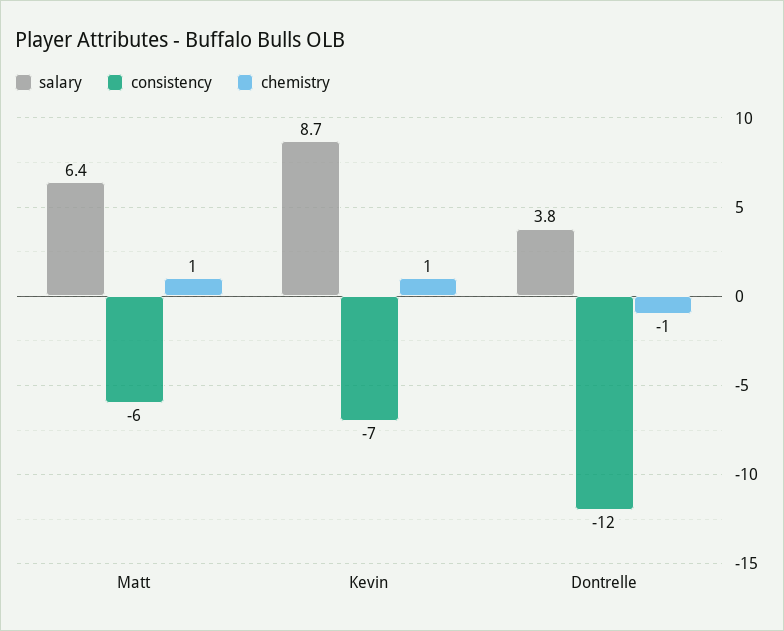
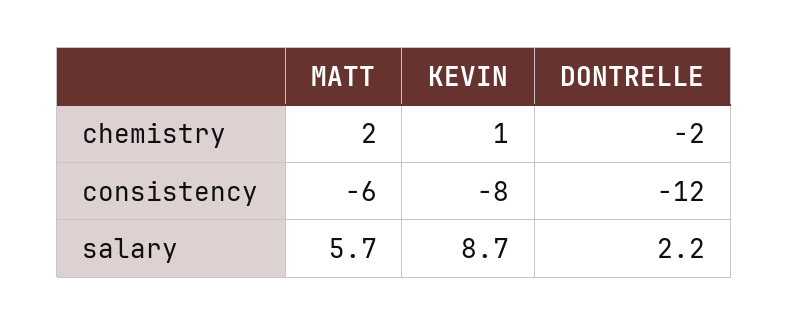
  {
    "salary": {
-     "Matt": 6.4,
+     "Matt": 5.7,
      "Kevin": 8.7,
-     "Dontrelle": 3.8
+     "Dontrelle": 2.2
    },
    "consistency": {
      "Matt": -6,
-     "Kevin": -7,
+     "Kevin": -8,
      "Dontrelle": -12
    },
    "chemistry": {
-     "Matt": 1,
+     "Matt": 2,
      "Kevin": 1,
-     "Dontrelle": -1
+     "Dontrelle": -2
    }
  }

